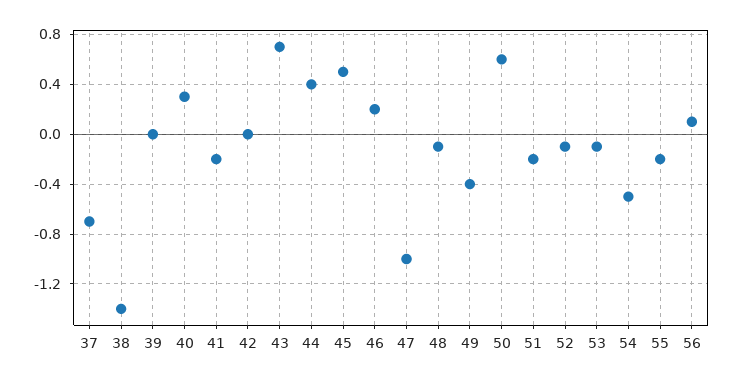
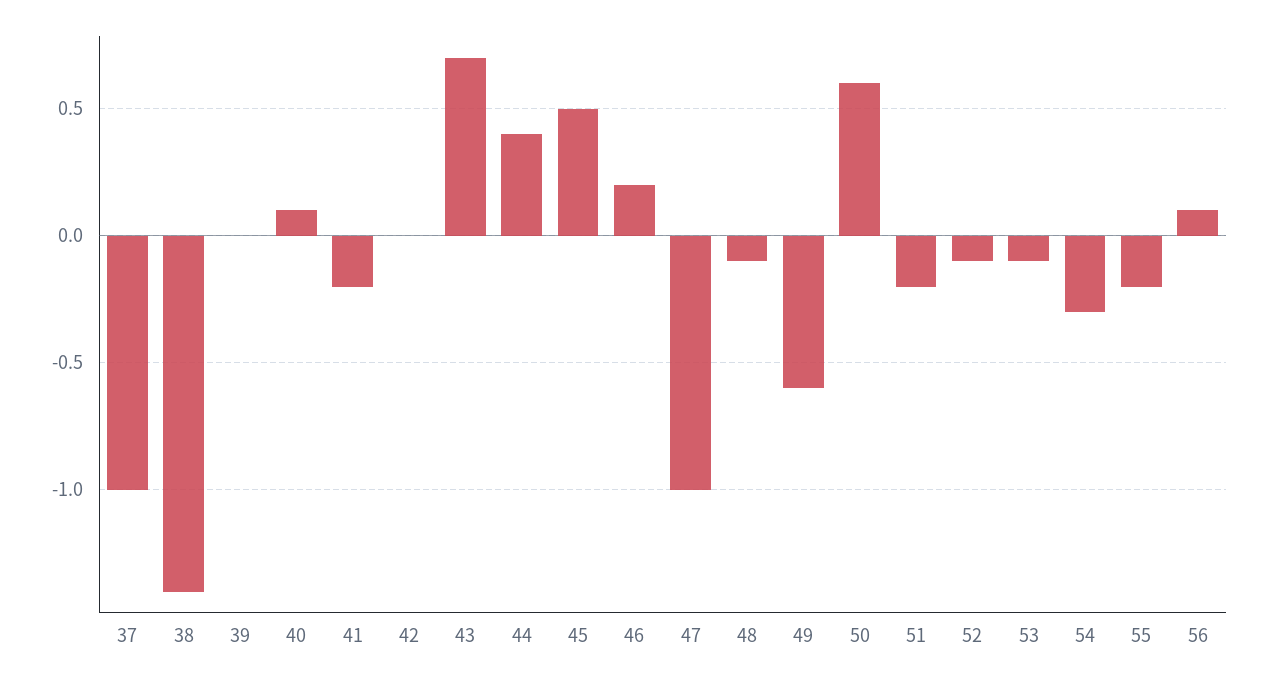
  {
-   "37": -0.7,
+   "37": -1,
    "38": -1.4,
    "39": 0,
-   "40": 0.3,
+   "40": 0.1,
    "41": -0.2,
    "42": 0,
    "43": 0.7,
    "44": 0.4,
    "45": 0.5,
    "46": 0.2,
    "47": -1,
    "48": -0.1,
-   "49": -0.4,
+   "49": -0.6,
    "50": 0.6,
    "51": -0.2,
    "52": -0.1,
    "53": -0.1,
-   "54": -0.5,
+   "54": -0.3,
    "55": -0.2,
    "56": 0.1
  }

